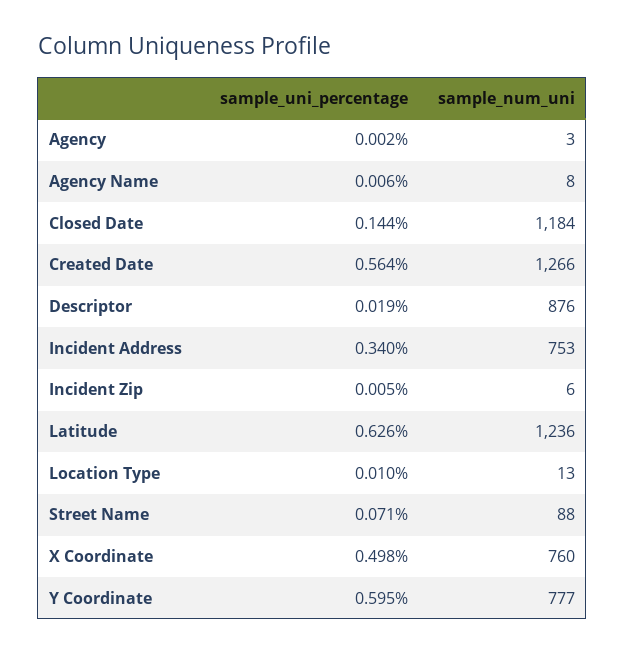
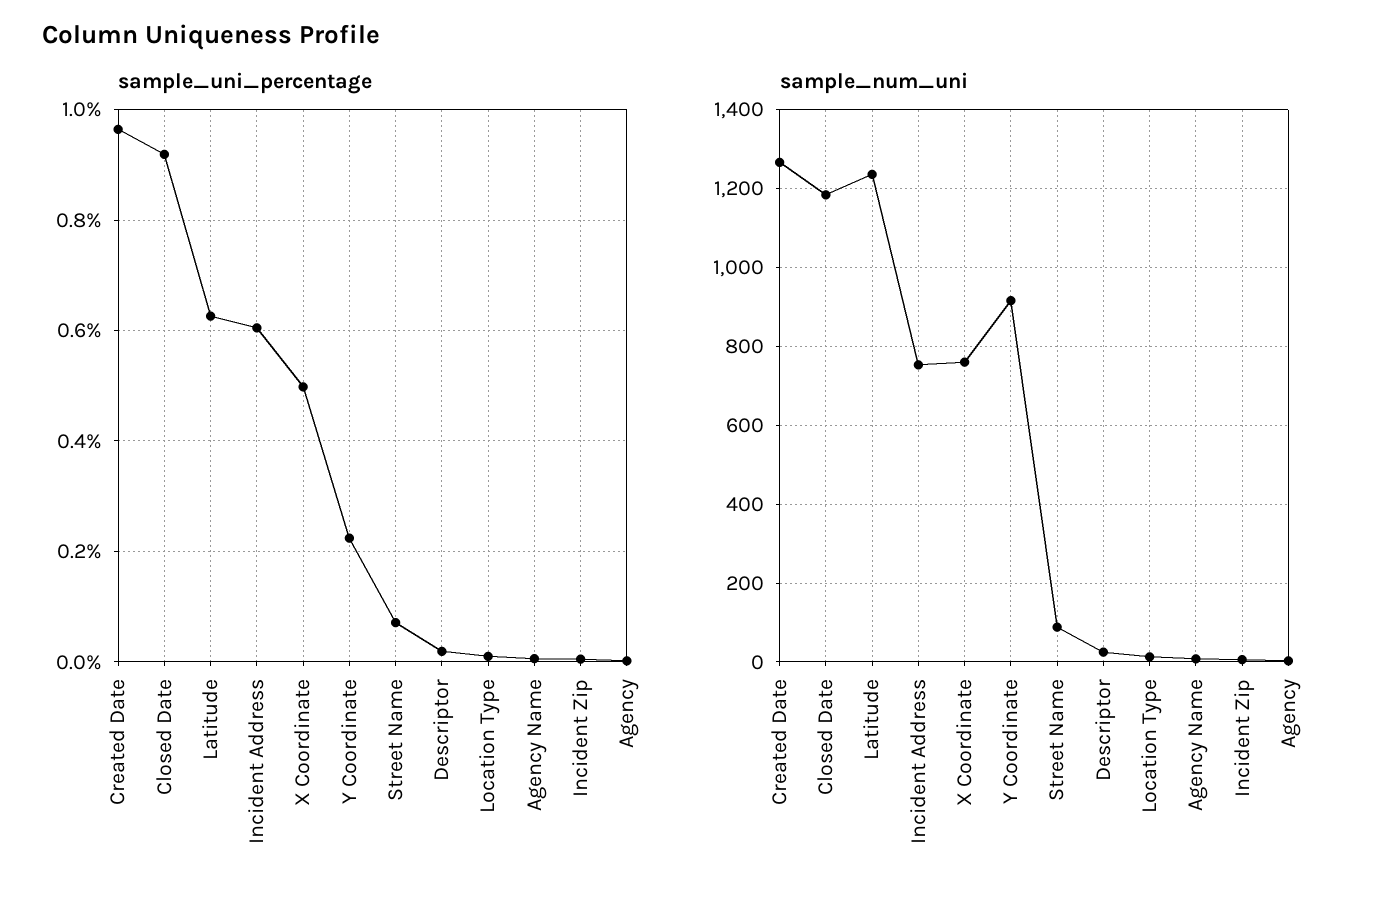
  {
    "sample_uni_percentage": {
      "Agency": 0.002,
      "Agency Name": 0.006,
-     "Closed Date": 0.144,
+     "Closed Date": 0.92,
-     "Created Date": 0.564,
+     "Created Date": 0.96,
      "Descriptor": 0.019,
-     "Incident Address": 0.34,
+     "Incident Address": 0.6,
      "Incident Zip": 0.005,
      "Latitude": 0.626,
      "Location Type": 0.01,
      "Street Name": 0.071,
      "X Coordinate": 0.498,
-     "Y Coordinate": 0.595
+     "Y Coordinate": 0.22
    },
    "sample_num_uni": {
      "Agency": 3,
      "Agency Name": 8,
      "Closed Date": 1184,
      "Created Date": 1266,
-     "Descriptor": 876,
+     "Descriptor": 20,
      "Incident Address": 753,
      "Incident Zip": 6,
      "Latitude": 1236,
      "Location Type": 13,
      "Street Name": 88,
      "X Coordinate": 760,
-     "Y Coordinate": 777
+     "Y Coordinate": 920
    }
  }

